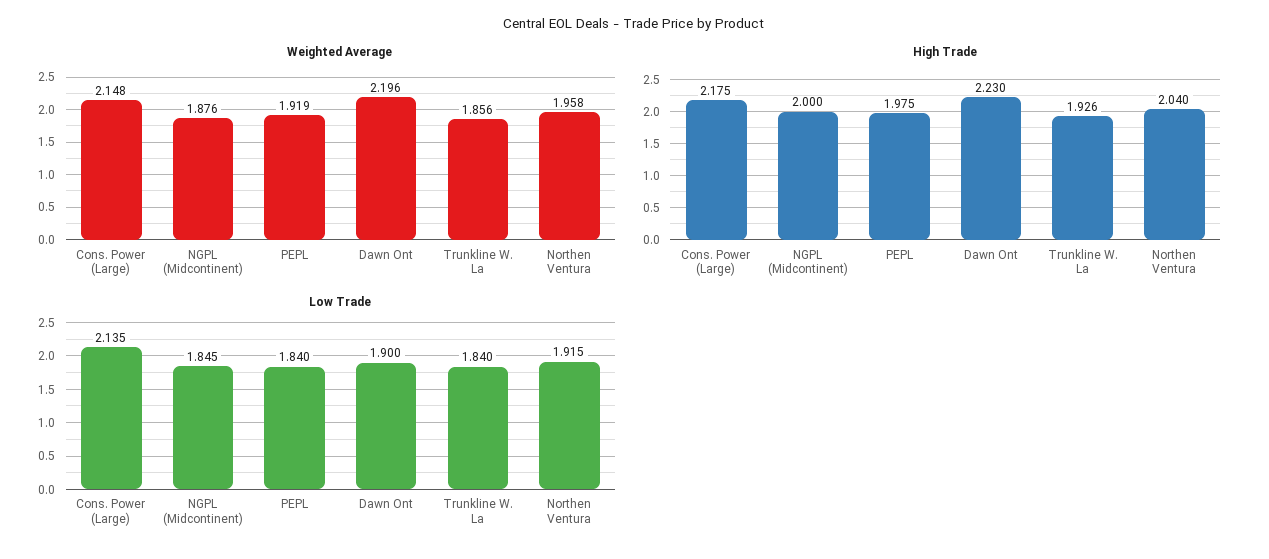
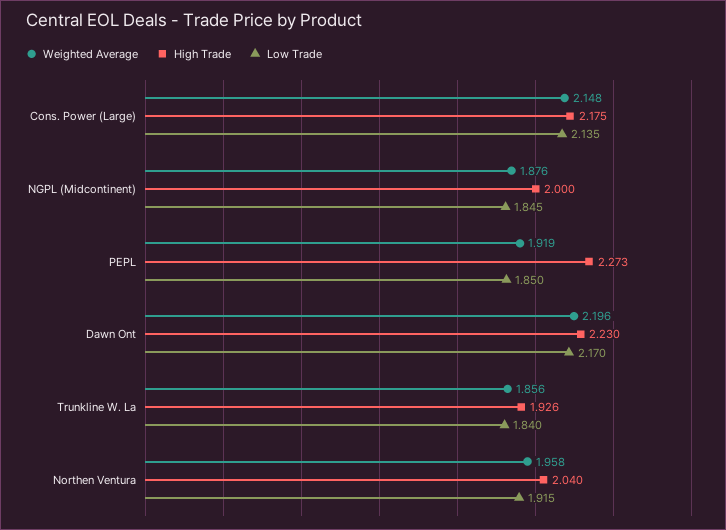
  {
    "Weighted Average": {
      "Cons. Power (Large)": 2.148,
      "NGPL (Midcontinent)": 1.876,
      "PEPL": 1.919,
      "Dawn Ont": 2.196,
      "Trunkline W. La": 1.856,
      "Northen Ventura": 1.958
    },
    "High Trade": {
      "Cons. Power (Large)": 2.175,
      "NGPL (Midcontinent)": 2,
-     "PEPL": 1.975,
+     "PEPL": 2.273,
      "Dawn Ont": 2.23,
      "Trunkline W. La": 1.926,
      "Northen Ventura": 2.04
    },
    "Low Trade": {
      "Cons. Power (Large)": 2.135,
      "NGPL (Midcontinent)": 1.845,
-     "PEPL": 1.84,
+     "PEPL": 1.85,
-     "Dawn Ont": 1.9,
+     "Dawn Ont": 2.17,
      "Trunkline W. La": 1.84,
      "Northen Ventura": 1.915
    }
  }

